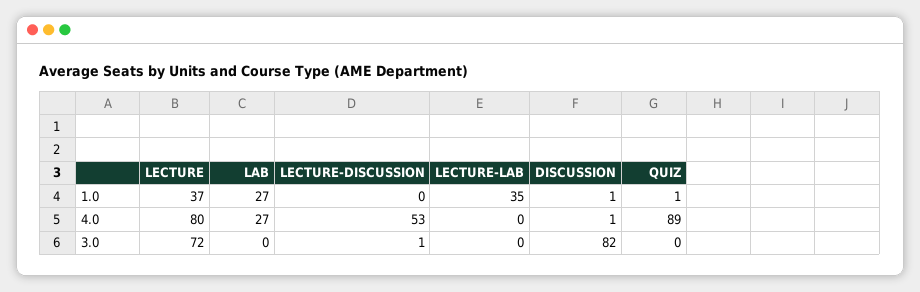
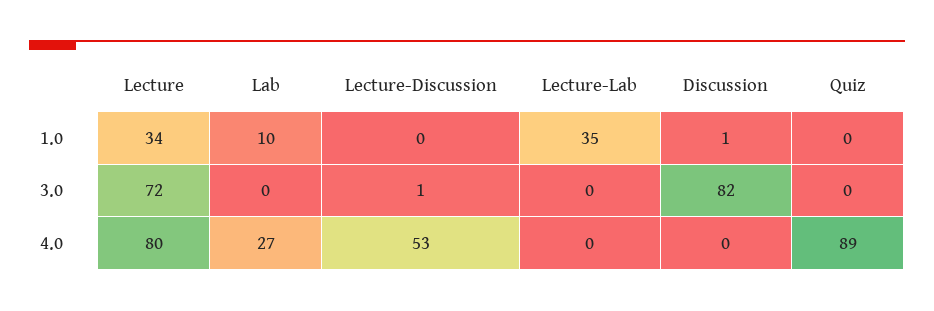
  {
    "LECTURE": {
-     "1.0": 37,
+     "1.0": 34,
      "4.0": 80,
      "3.0": 72
    },
    "LAB": {
-     "1.0": 27,
+     "1.0": 10,
      "4.0": 27,
      "3.0": 0
    },
    "LECTURE-DISCUSSION": {
      "1.0": 0,
      "4.0": 53,
      "3.0": 1
    },
    "LECTURE-LAB": {
      "1.0": 35,
      "4.0": 0,
      "3.0": 0
    },
    "DISCUSSION": {
      "1.0": 1,
-     "4.0": 1,
+     "4.0": 0,
      "3.0": 82
    },
    "QUIZ": {
-     "1.0": 1,
+     "1.0": 0,
      "4.0": 89,
      "3.0": 0
    }
  }

